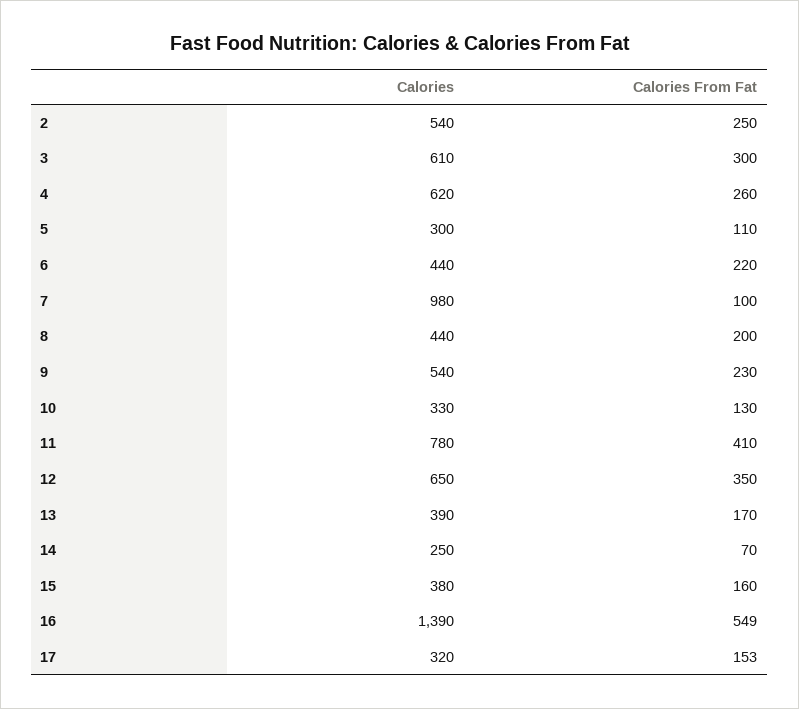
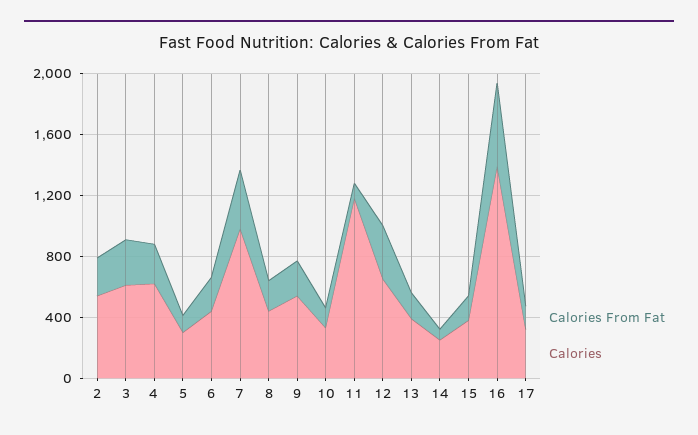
  {
    "Calories": {
      "2": 540,
      "3": 610,
      "4": 620,
      "5": 300,
      "6": 440,
      "7": 980,
      "8": 440,
      "9": 540,
      "10": 330,
-     "11": 780,
+     "11": 1200,
      "12": 650,
      "13": 390,
      "14": 250,
      "15": 380,
      "16": 1390,
      "17": 320
    },
    "Calories From Fat": {
      "2": 250,
      "3": 300,
      "4": 260,
      "5": 110,
      "6": 220,
-     "7": 100,
+     "7": 400,
      "8": 200,
      "9": 230,
      "10": 130,
-     "11": 410,
+     "11": 100,
      "12": 350,
      "13": 170,
      "14": 70,
      "15": 160,
      "16": 549,
      "17": 153
    }
  }

